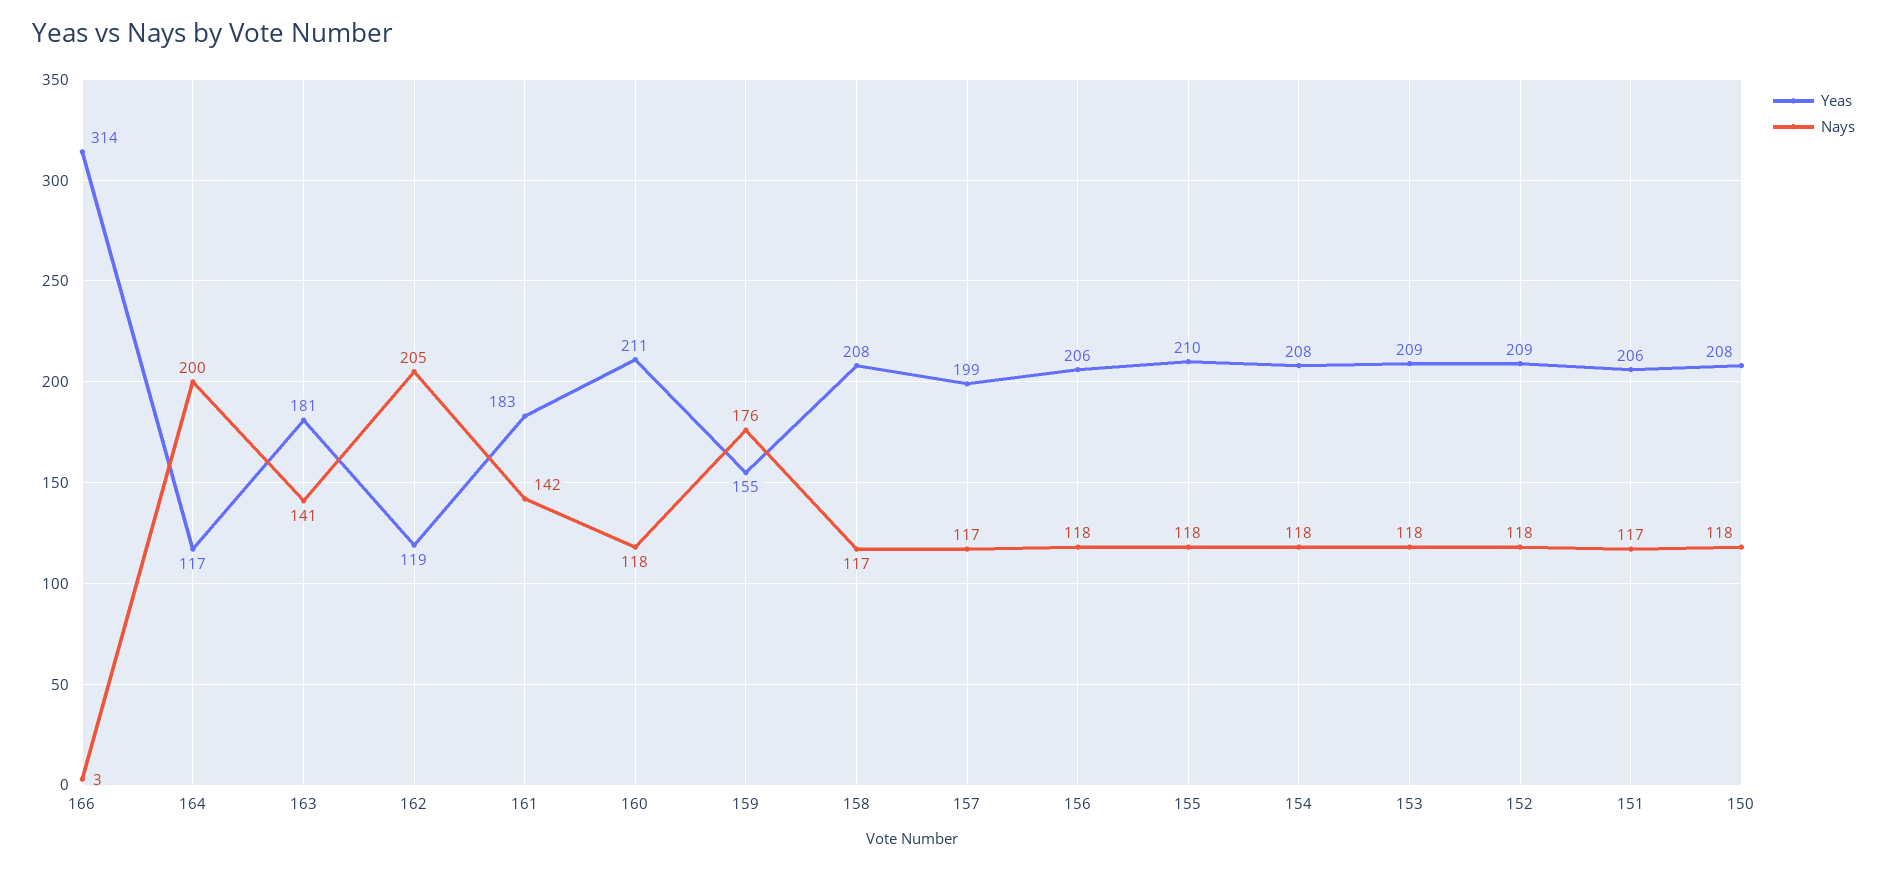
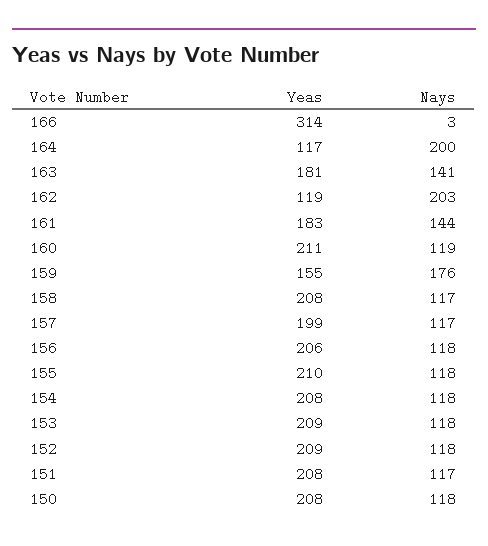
  {
    "Yeas": {
      "166": 314,
      "164": 117,
      "163": 181,
      "162": 119,
      "161": 183,
      "160": 211,
      "159": 155,
      "158": 208,
      "157": 199,
      "156": 206,
      "155": 210,
      "154": 208,
      "153": 209,
      "152": 209,
-     "151": 206,
+     "151": 208,
      "150": 208
    },
    "Nays": {
      "166": 3,
      "164": 200,
      "163": 141,
-     "162": 205,
+     "162": 203,
-     "161": 142,
+     "161": 144,
-     "160": 118,
+     "160": 119,
      "159": 176,
      "158": 117,
      "157": 117,
      "156": 118,
      "155": 118,
      "154": 118,
      "153": 118,
      "152": 118,
      "151": 117,
      "150": 118
    }
  }

